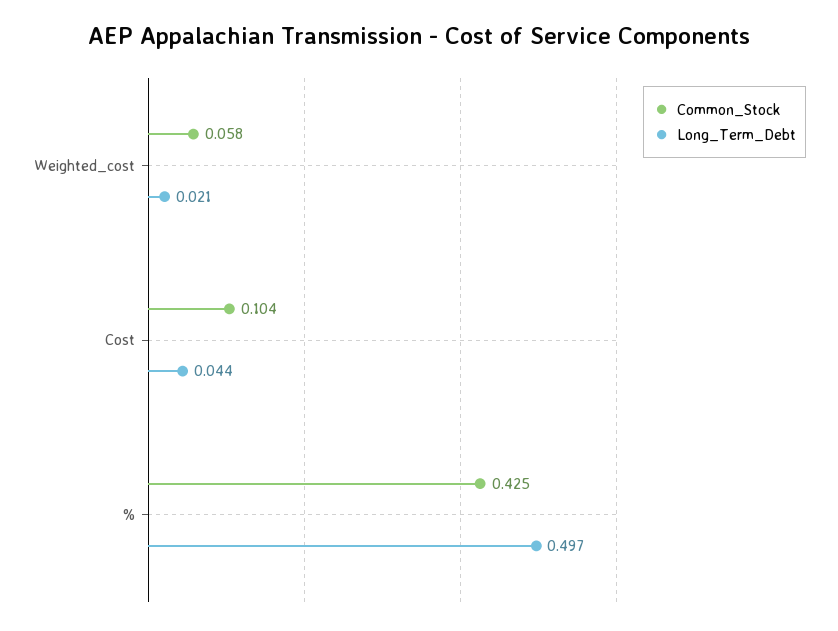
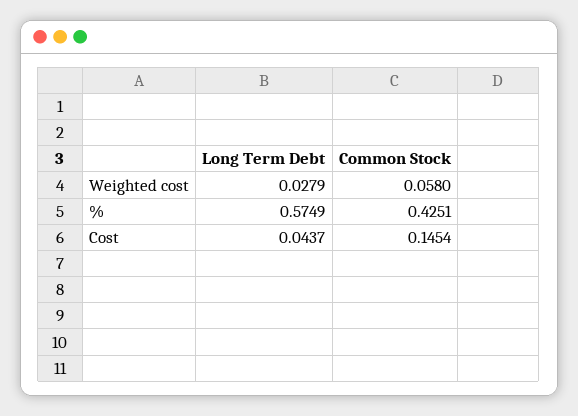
  {
    "Common_Stock": {
      "Weighted_cost": 0.058,
-     "Cost": 0.104,
+     "Cost": 0.1454,
      "%": 0.4251
    },
    "Long_Term_Debt": {
-     "Weighted_cost": 0.021,
+     "Weighted_cost": 0.0279,
      "Cost": 0.0437,
-     "%": 0.497
+     "%": 0.5749
    }
  }

